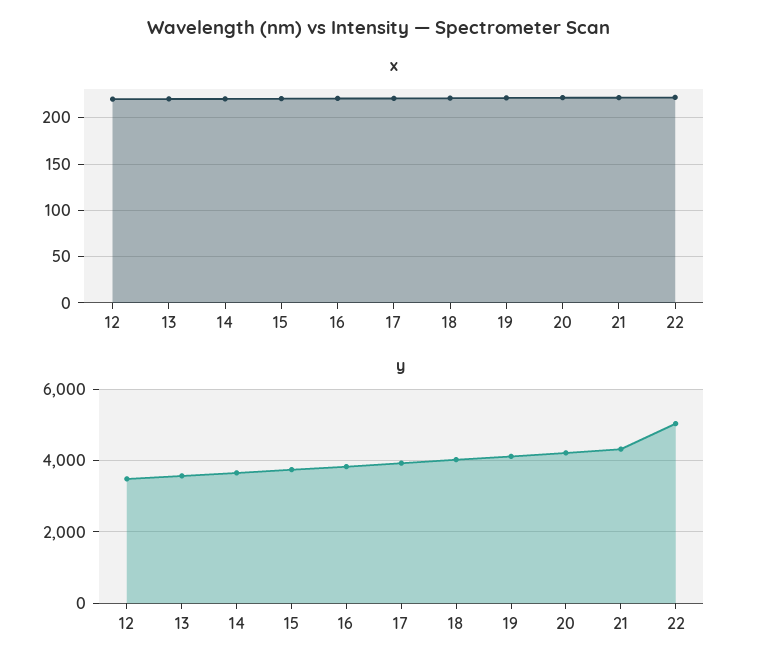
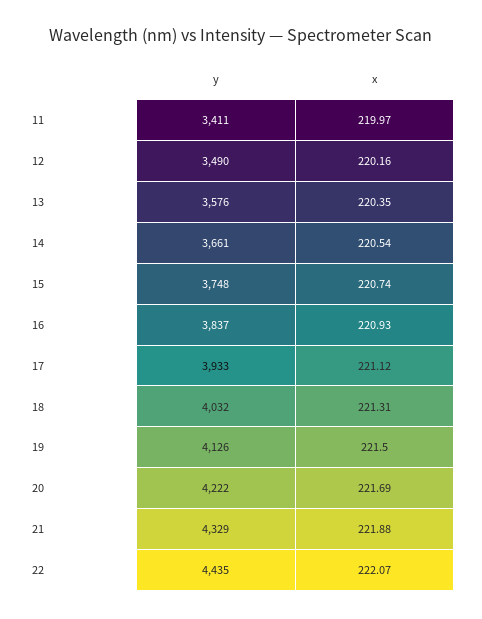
  {
    "x": {
      "12": 220.16,
      "13": 220.35,
      "14": 220.54,
      "15": 220.74,
      "16": 220.93,
      "17": 221.12,
      "18": 221.31,
      "19": 221.5,
      "20": 221.69,
      "21": 221.88,
-     "22": 222.07
+     "22": 222.07,
+     "11": 219.97
    },
    "y": {
      "12": 3490,
      "13": 3576,
      "14": 3661,
      "15": 3748,
      "16": 3837,
      "17": 3933,
      "18": 4032,
      "19": 4126,
      "20": 4222,
      "21": 4329,
-     "22": 5000
+     "22": 4435,
+     "11": 3411
    }
  }

